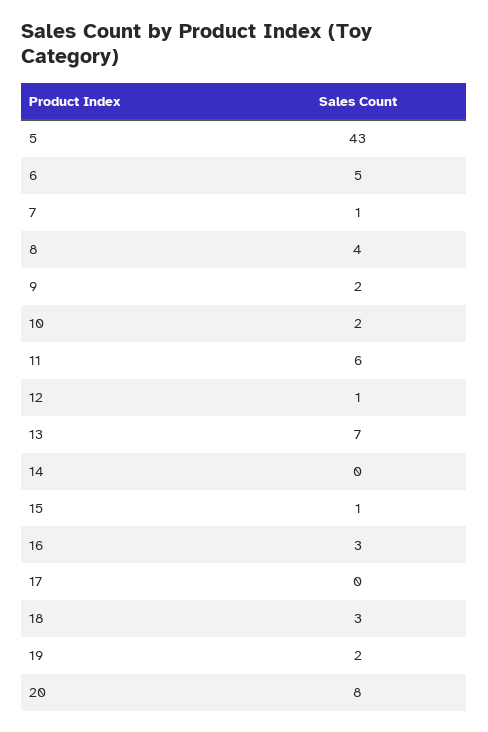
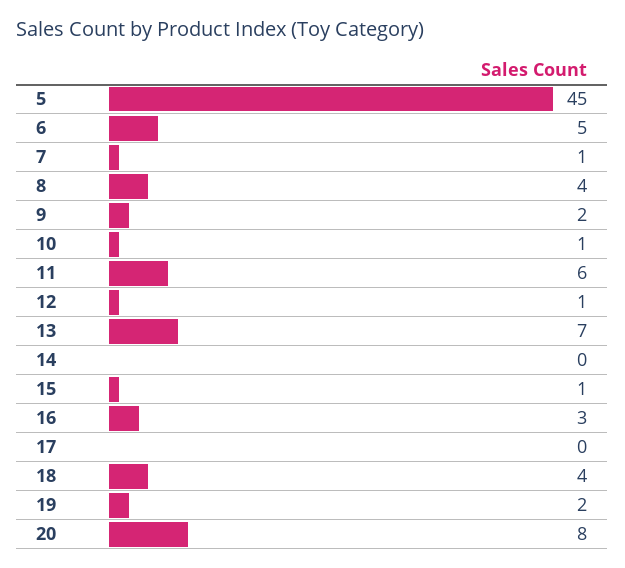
  {
-   "5": 43,
+   "5": 45,
    "6": 5,
    "7": 1,
    "8": 4,
    "9": 2,
-   "10": 2,
+   "10": 1,
    "11": 6,
    "12": 1,
    "13": 7,
    "14": 0,
    "15": 1,
    "16": 3,
    "17": 0,
-   "18": 3,
+   "18": 4,
    "19": 2,
    "20": 8
  }

